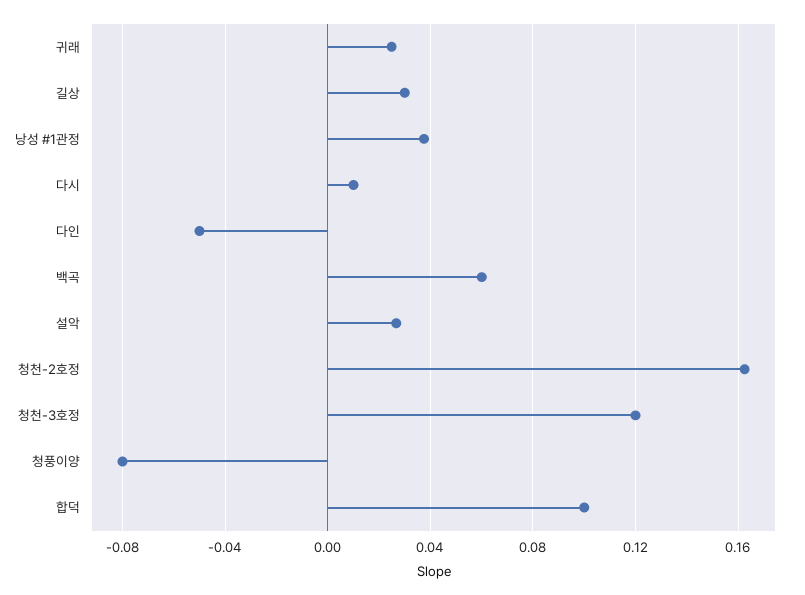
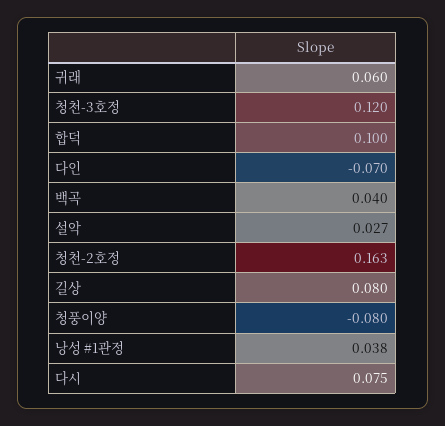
  {
-   "귀래": 0.025,
+   "귀래": 0.06,
-   "길상": 0.03,
+   "길상": 0.08,
    "낭성 #1관정": 0.038,
-   "다시": 0.01,
+   "다시": 0.075,
-   "다인": -0.05,
+   "다인": -0.07,
-   "백곡": 0.06,
+   "백곡": 0.04,
    "설악": 0.027,
    "청천-2호정": 0.163,
    "청천-3호정": 0.12,
    "청풍이양": -0.08,
    "합덕": 0.1
  }

